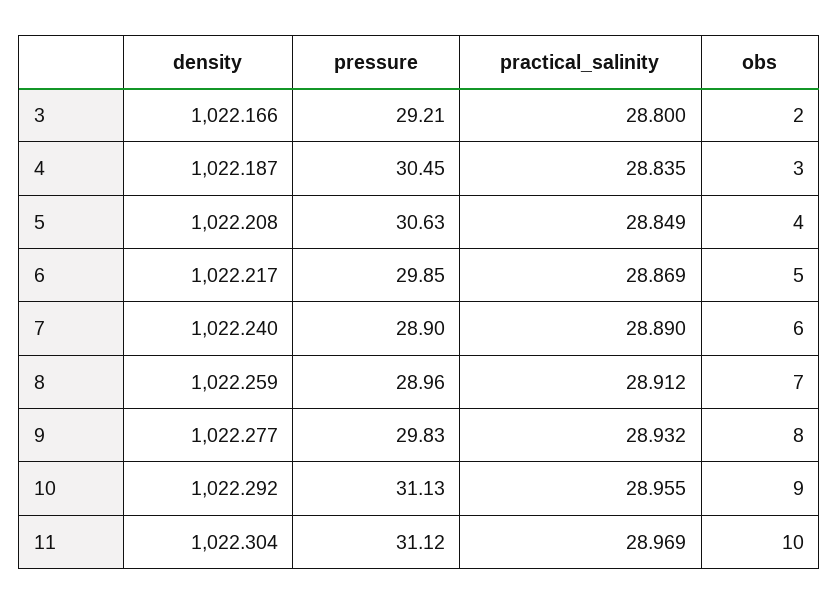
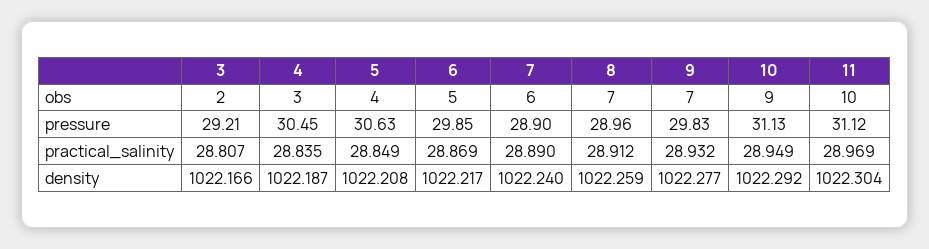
  {
    "density": {
      "3": 1022.166,
      "4": 1022.187,
      "5": 1022.208,
      "6": 1022.217,
      "7": 1022.24,
      "8": 1022.259,
      "9": 1022.277,
      "10": 1022.292,
      "11": 1022.304
    },
    "pressure": {
      "3": 29.21,
      "4": 30.45,
      "5": 30.63,
      "6": 29.85,
      "7": 28.9,
      "8": 28.96,
      "9": 29.83,
      "10": 31.13,
      "11": 31.12
    },
    "practical_salinity": {
-     "3": 28.8,
+     "3": 28.807,
      "4": 28.835,
      "5": 28.849,
      "6": 28.869,
      "7": 28.89,
      "8": 28.912,
      "9": 28.932,
-     "10": 28.955,
+     "10": 28.949,
      "11": 28.969
    },
    "obs": {
      "3": 2,
      "4": 3,
      "5": 4,
      "6": 5,
      "7": 6,
      "8": 7,
-     "9": 8,
+     "9": 7,
      "10": 9,
      "11": 10
    }
  }

